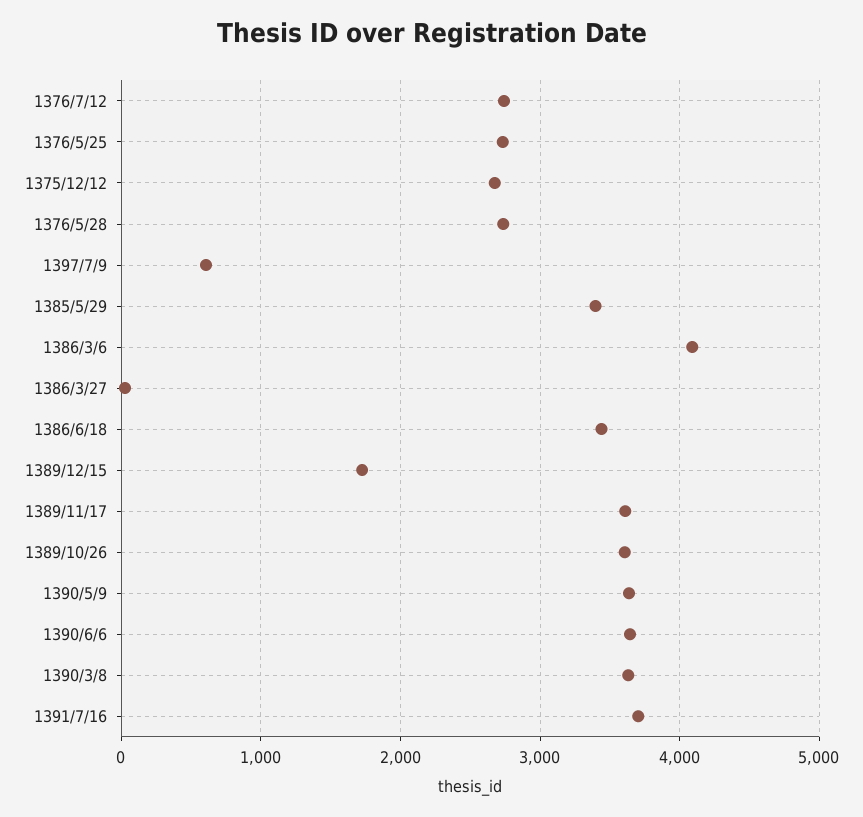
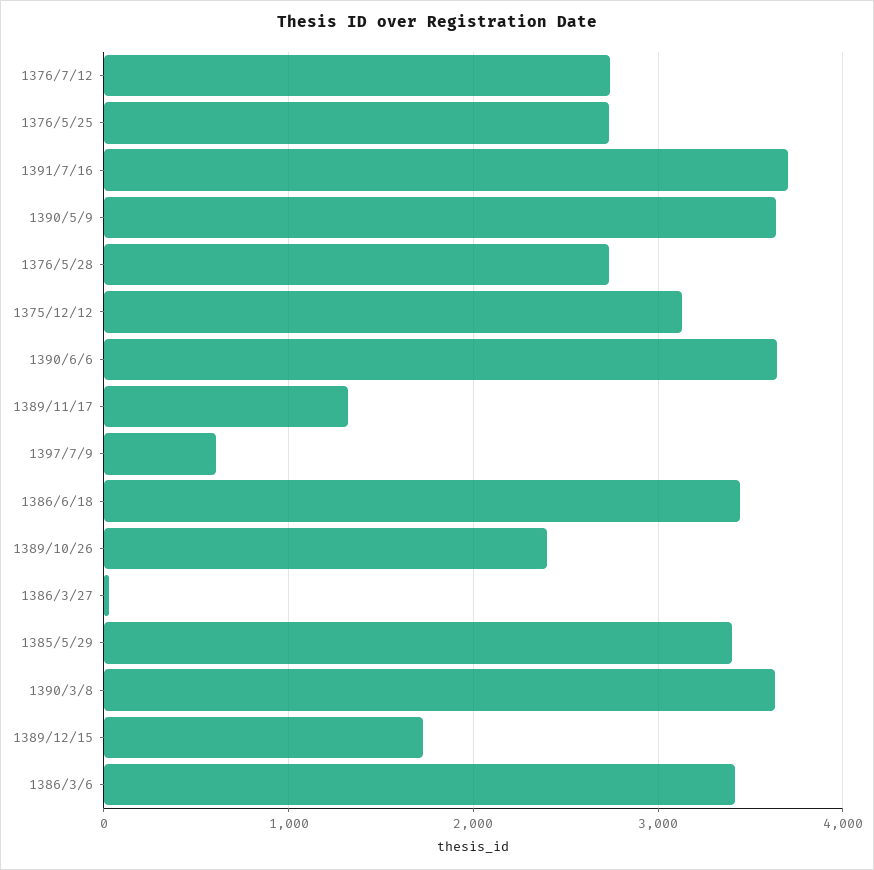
  {
    "1376/7/12": 2700,
    "1376/5/25": 2700,
-   "1375/12/12": 2700,
+   "1375/12/12": 3100,
    "1376/5/28": 2700,
    "1397/7/9": 600,
    "1385/5/29": 3400,
-   "1386/3/6": 4100,
+   "1386/3/6": 3400,
    "1386/3/27": 0,
    "1386/6/18": 3400,
    "1389/12/15": 1700,
-   "1389/11/17": 3600,
+   "1389/11/17": 1300,
-   "1389/10/26": 3600,
+   "1389/10/26": 2400,
    "1390/5/9": 3600,
    "1390/6/6": 3600,
    "1390/3/8": 3600,
    "1391/7/16": 3700
  }

